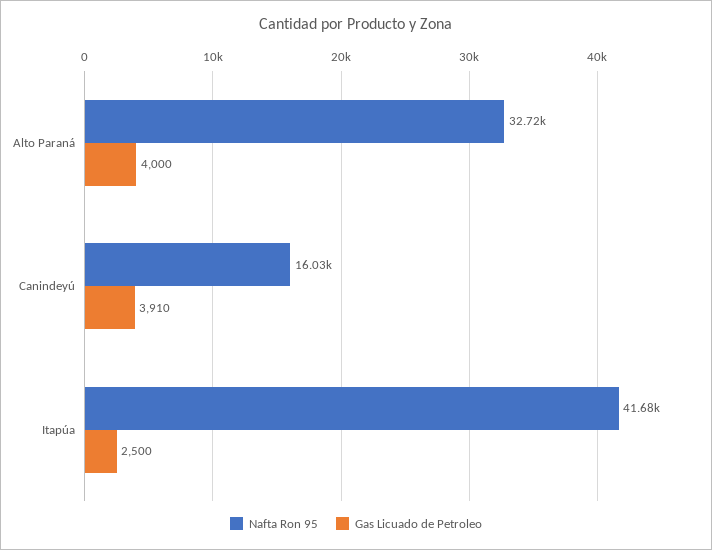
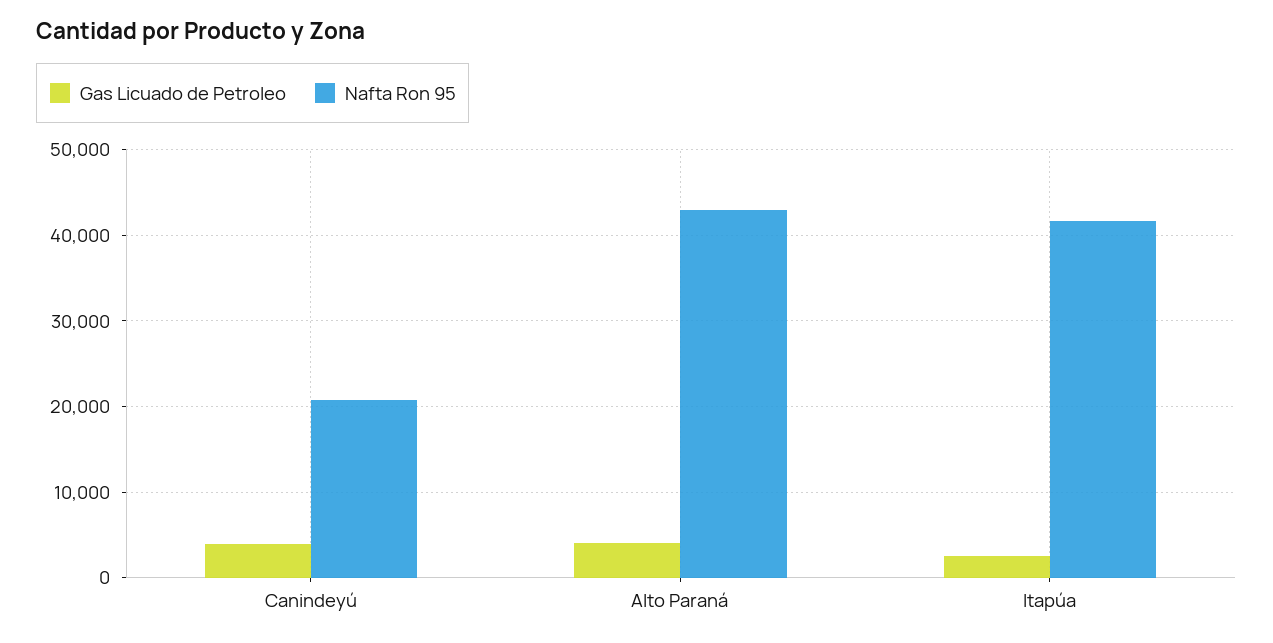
  {
    "Nafta Ron 95": {
-     "Alto Paraná": 32720,
+     "Alto Paraná": 43000,
-     "Canindeyú": 16030,
+     "Canindeyú": 21000,
      "Itapúa": 41680
    },
    "Gas Licuado de Petroleo": {
      "Alto Paraná": 4000,
      "Canindeyú": 3910,
      "Itapúa": 2500
    }
  }

